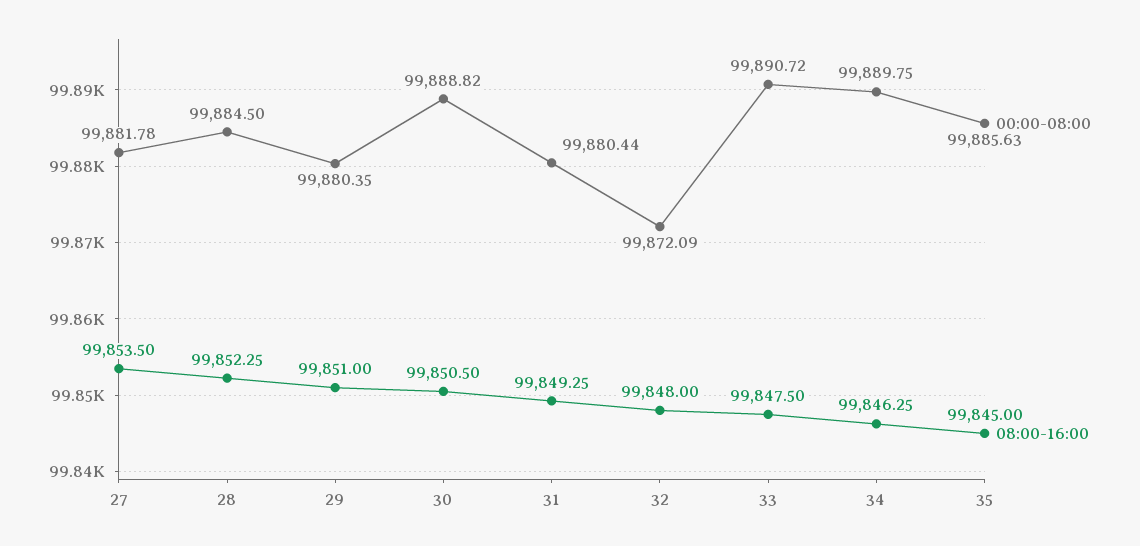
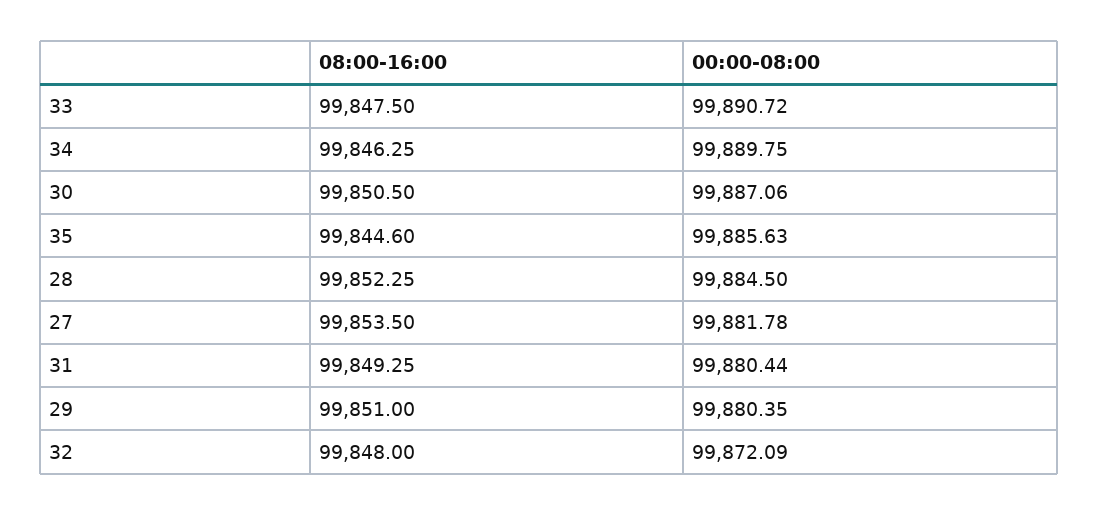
  {
    "00:00-08:00": {
      "27": 99881.78,
      "28": 99884.5,
      "29": 99880.35,
-     "30": 99888.82,
+     "30": 99887.06,
      "31": 99880.44,
      "32": 99872.09,
      "33": 99890.72,
      "34": 99889.75,
      "35": 99885.63
    },
    "08:00-16:00": {
      "27": 99853.5,
      "28": 99852.25,
      "29": 99851,
      "30": 99850.5,
      "31": 99849.25,
      "32": 99848,
      "33": 99847.5,
      "34": 99846.25,
-     "35": 99845
+     "35": 99844.6
    }
  }

